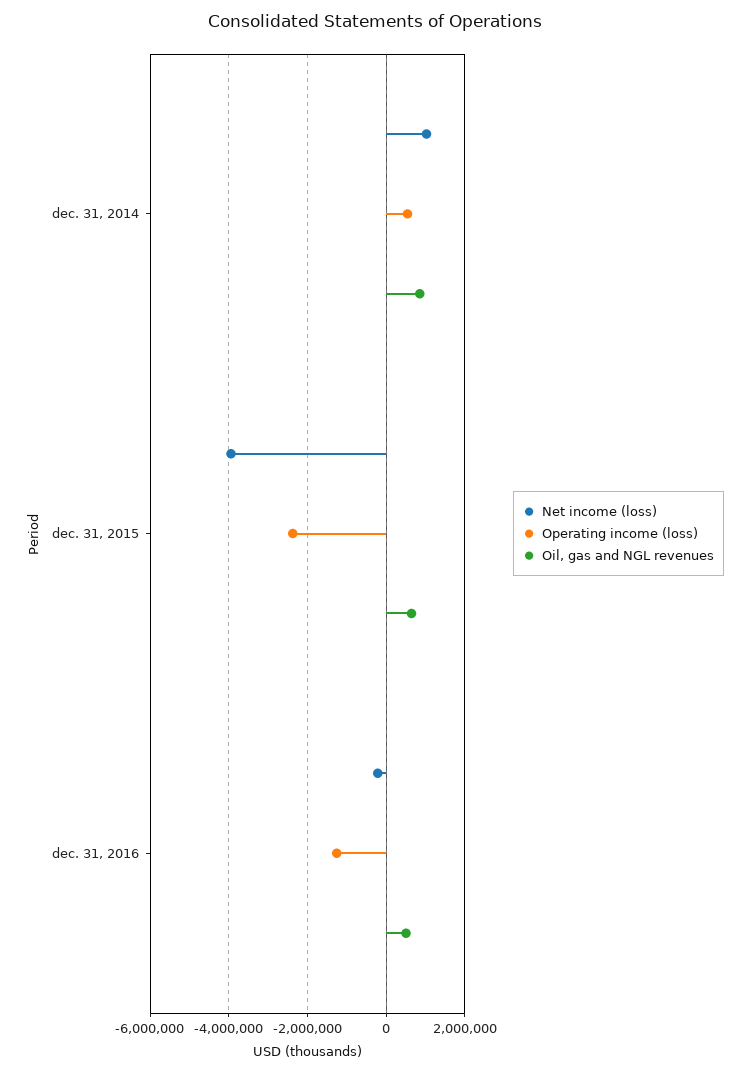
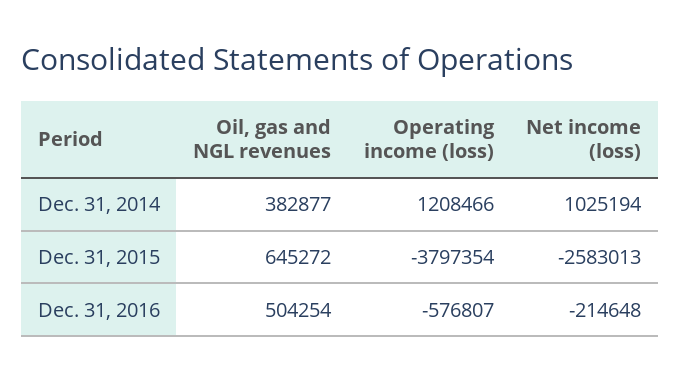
  {
    "Net income (loss)": {
      "dec. 31, 2014": 1025194,
-     "dec. 31, 2015": -4000000,
+     "dec. 31, 2015": -2583013,
      "dec. 31, 2016": -214648
    },
    "Operating income (loss)": {
-     "dec. 31, 2014": 600000,
+     "dec. 31, 2014": 1208466,
-     "dec. 31, 2015": -2400000,
+     "dec. 31, 2015": -3797354,
-     "dec. 31, 2016": -1200000
+     "dec. 31, 2016": -576807
    },
    "Oil, gas and NGL revenues": {
-     "dec. 31, 2014": 800000,
+     "dec. 31, 2014": 382877,
      "dec. 31, 2015": 645272,
      "dec. 31, 2016": 504254
    }
  }

